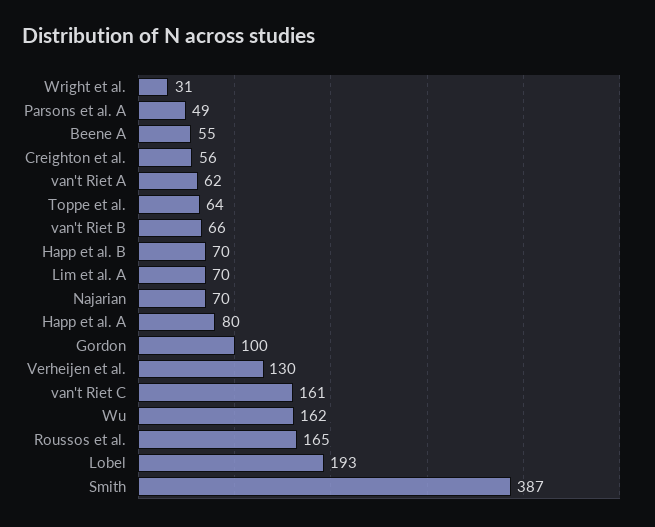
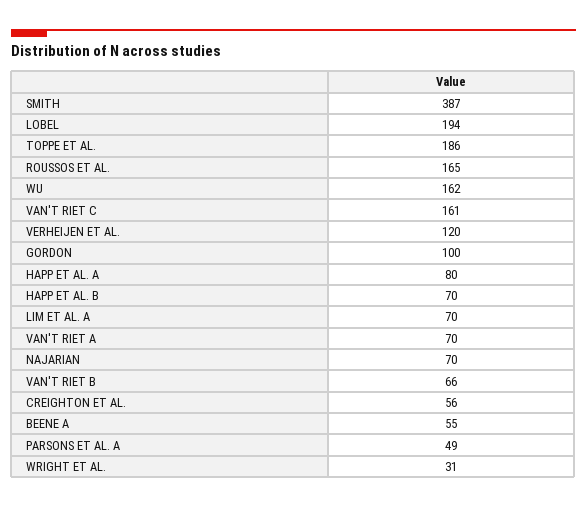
  {
    "Wright et al.": 31,
    "Parsons et al. A": 49,
    "Beene A": 55,
    "Creighton et al.": 56,
-   "van't Riet A": 62,
+   "van't Riet A": 70,
-   "Toppe et al.": 64,
+   "Toppe et al.": 186,
    "van't Riet B": 66,
    "Happ et al. B": 70,
    "Lim et al. A": 70,
    "Najarian": 70,
    "Happ et al. A": 80,
    "Gordon": 100,
-   "Verheijen et al.": 130,
+   "Verheijen et al.": 120,
    "van't Riet C": 161,
    "Wu": 162,
    "Roussos et al.": 165,
-   "Lobel": 193,
+   "Lobel": 194,
    "Smith": 387
  }

